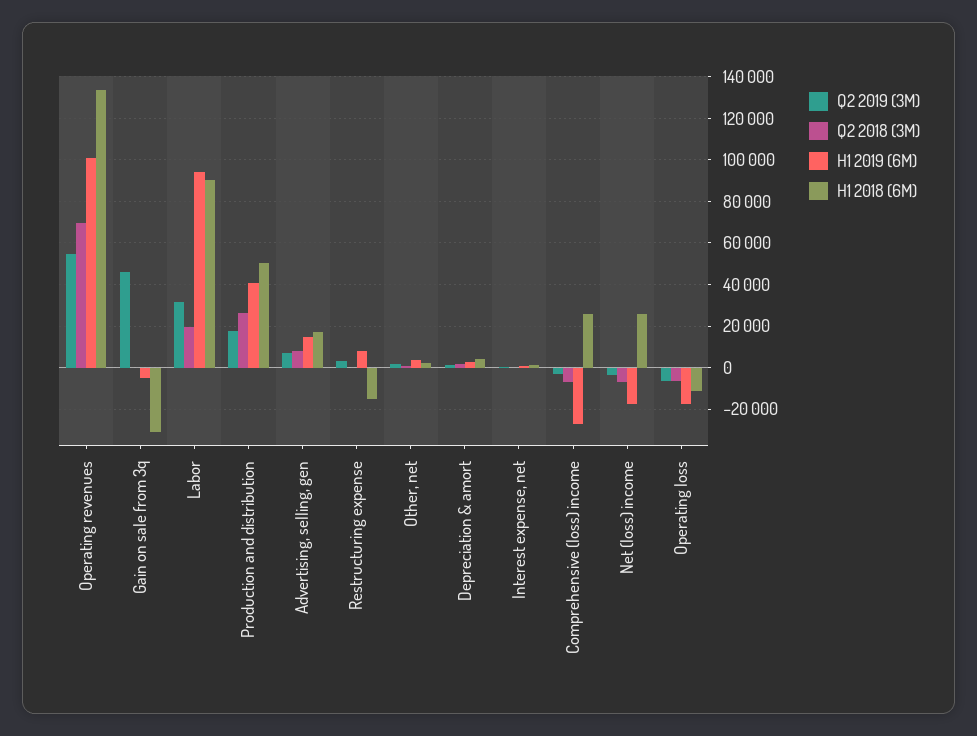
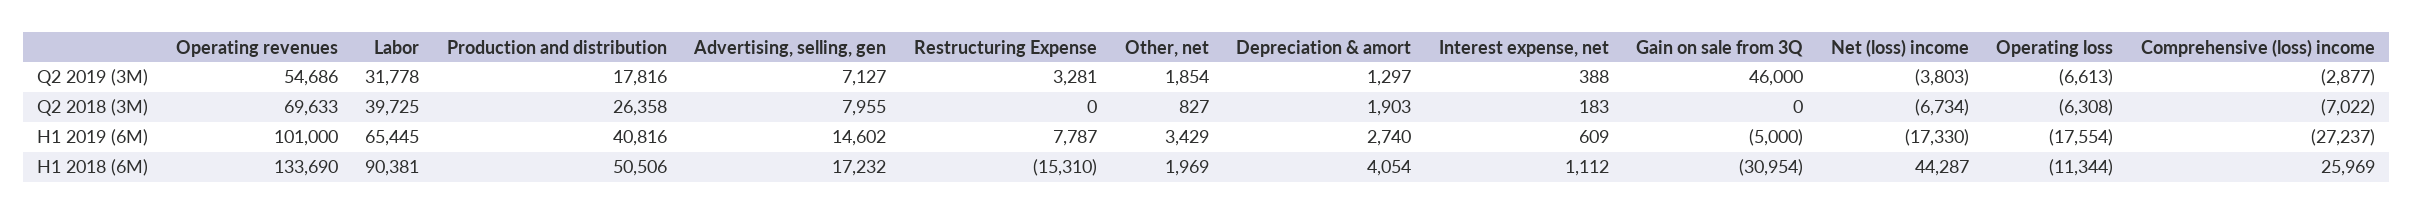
  {
    "Q2 2019 (3M)": {
      "Operating revenues": 54686,
      "Gain on sale from 3q": 46000,
      "Labor": 31778,
      "Production and distribution": 17816,
      "Advertising, selling, gen": 7127,
      "Restructuring expense": 3281,
      "Other, net": 1854,
      "Depreciation & amort": 1297,
      "Interest expense, net": 388,
      "Comprehensive (loss) income": -2877,
      "Net (loss) income": -3803,
      "Operating loss": -6613
    },
    "Q2 2018 (3M)": {
      "Operating revenues": 69633,
      "Gain on sale from 3q": 0,
-     "Labor": 20000,
+     "Labor": 39725,
      "Production and distribution": 26358,
      "Advertising, selling, gen": 7955,
      "Restructuring expense": 0,
      "Other, net": 827,
      "Depreciation & amort": 1903,
      "Interest expense, net": 183,
      "Comprehensive (loss) income": -7022,
      "Net (loss) income": -6734,
      "Operating loss": -6308
    },
    "H1 2019 (6M)": {
      "Operating revenues": 101000,
      "Gain on sale from 3q": -5000,
-     "Labor": 95000,
+     "Labor": 65445,
      "Production and distribution": 40816,
      "Advertising, selling, gen": 14602,
      "Restructuring expense": 7787,
      "Other, net": 3429,
      "Depreciation & amort": 2740,
      "Interest expense, net": 609,
      "Comprehensive (loss) income": -27237,
      "Net (loss) income": -17330,
      "Operating loss": -17554
    },
    "H1 2018 (6M)": {
      "Operating revenues": 133690,
      "Gain on sale from 3q": -30954,
      "Labor": 90381,
      "Production and distribution": 50506,
      "Advertising, selling, gen": 17232,
      "Restructuring expense": -15310,
      "Other, net": 1969,
      "Depreciation & amort": 4054,
      "Interest expense, net": 1112,
      "Comprehensive (loss) income": 25969,
-     "Net (loss) income": 25000,
+     "Net (loss) income": 44287,
      "Operating loss": -11344
    }
  }

